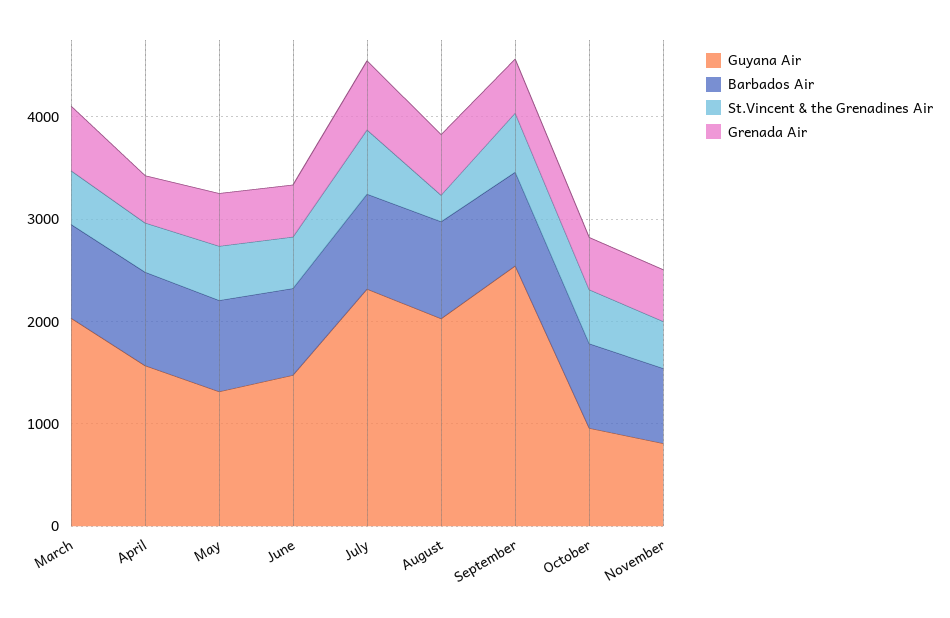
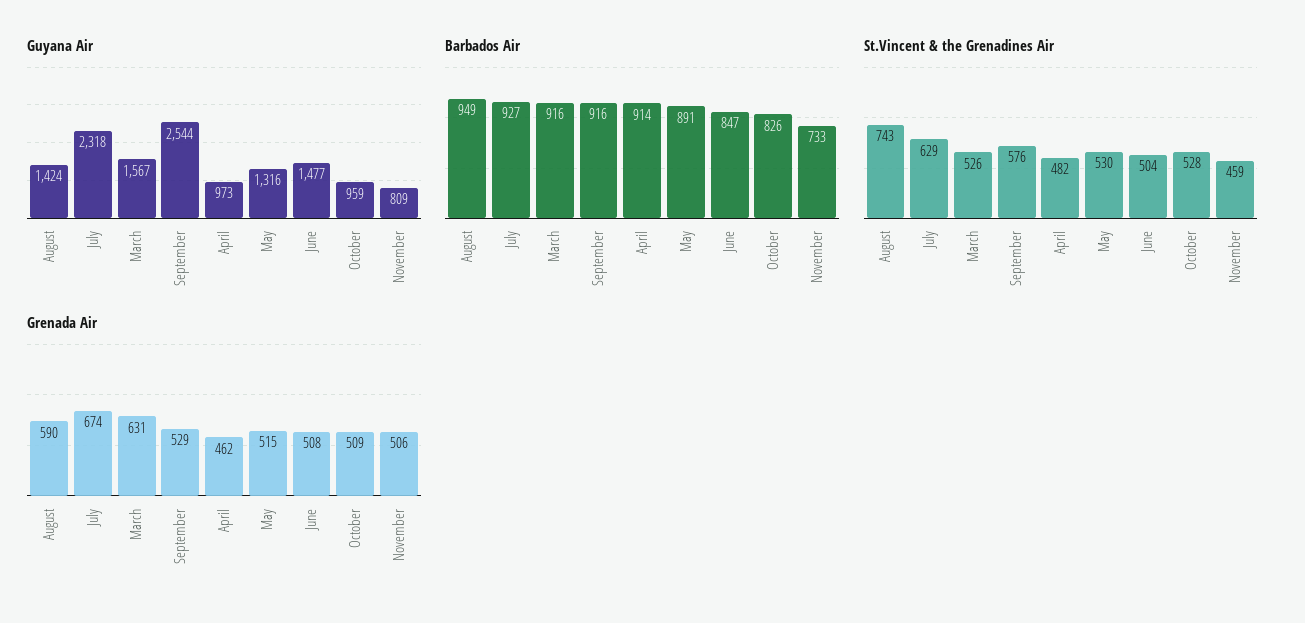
  {
    "Guyana Air": {
-     "March": 2000,
+     "March": 1567,
-     "April": 1600,
+     "April": 973,
      "May": 1316,
      "June": 1477,
      "July": 2318,
-     "August": 2000,
+     "August": 1424,
      "September": 2544,
      "October": 959,
      "November": 809
    },
    "Barbados Air": {
      "March": 916,
      "April": 914,
      "May": 891,
      "June": 847,
      "July": 927,
      "August": 949,
      "September": 916,
      "October": 826,
      "November": 733
    },
    "St.Vincent & the Grenadines Air": {
      "March": 526,
      "April": 482,
      "May": 530,
      "June": 504,
      "July": 629,
-     "August": 200,
+     "August": 743,
      "September": 576,
      "October": 528,
      "November": 459
    },
    "Grenada Air": {
      "March": 631,
      "April": 462,
      "May": 515,
      "June": 508,
      "July": 674,
      "August": 590,
      "September": 529,
      "October": 509,
      "November": 506
    }
  }

